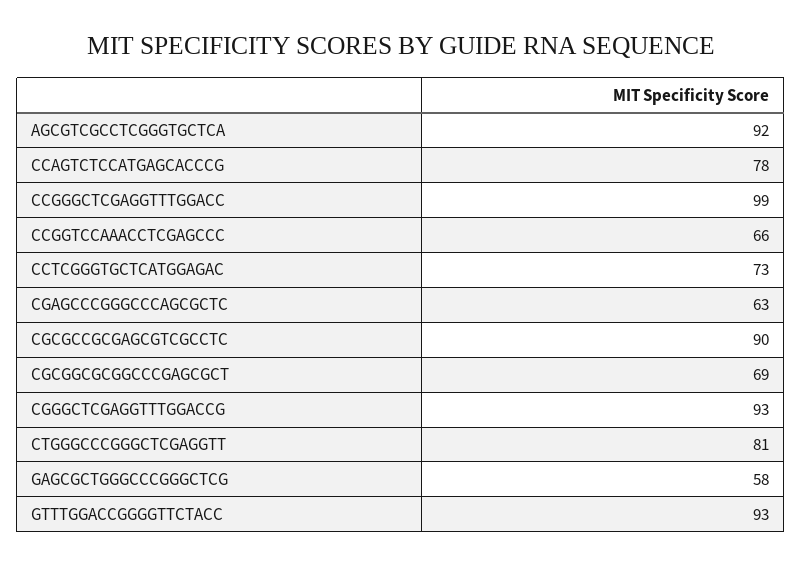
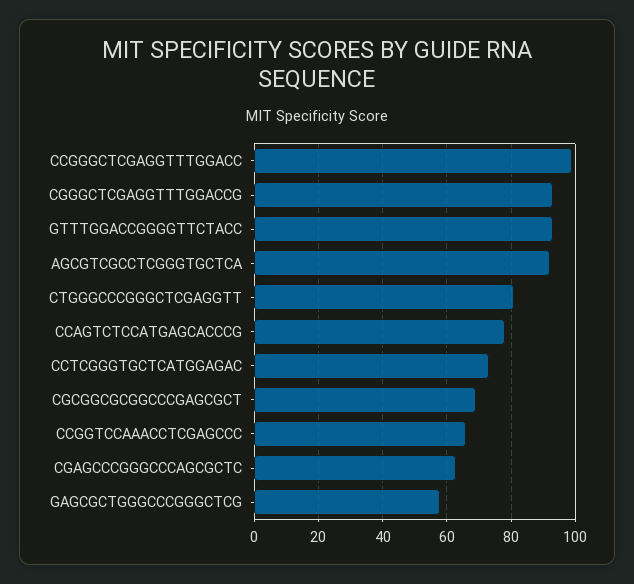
  {
    "AGCGTCGCCTCGGGTGCTCA": 92,
    "CCAGTCTCCATGAGCACCCG": 78,
    "CCGGGCTCGAGGTTTGGACC": 99,
    "CCGGTCCAAACCTCGAGCCC": 66,
    "CCTCGGGTGCTCATGGAGAC": 73,
    "CGAGCCCGGGCCCAGCGCTC": 63,
-   "CGCGCCGCGAGCGTCGCCTC": 90,
    "CGCGGCGCGGCCCGAGCGCT": 69,
    "CGGGCTCGAGGTTTGGACCG": 93,
    "CTGGGCCCGGGCTCGAGGTT": 81,
    "GAGCGCTGGGCCCGGGCTCG": 58,
    "GTTTGGACCGGGGTTCTACC": 93
  }

